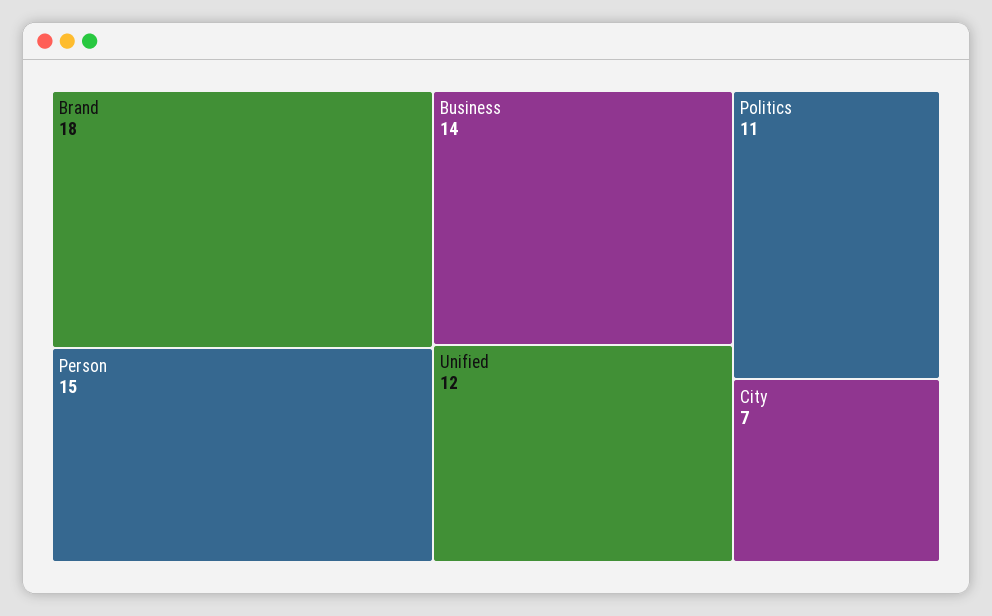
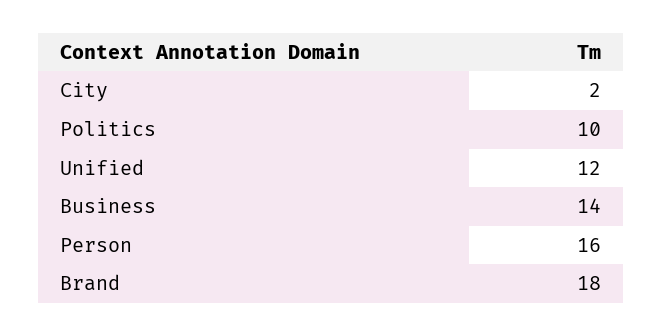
  {
    "Brand": 18,
-   "Person": 15,
+   "Person": 16,
    "Business": 14,
    "Unified": 12,
-   "Politics": 11,
+   "Politics": 10,
-   "City": 7
+   "City": 2
  }

